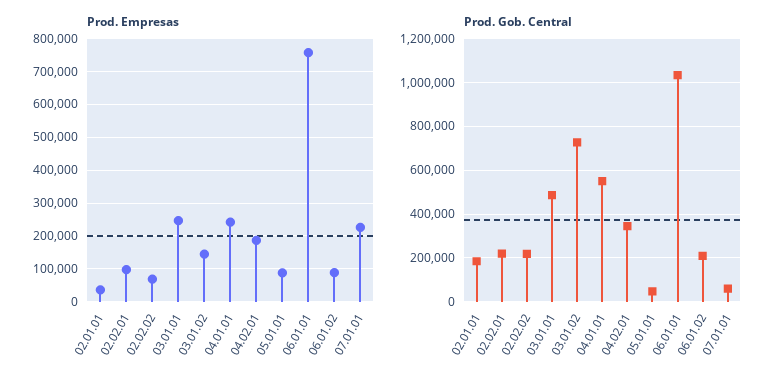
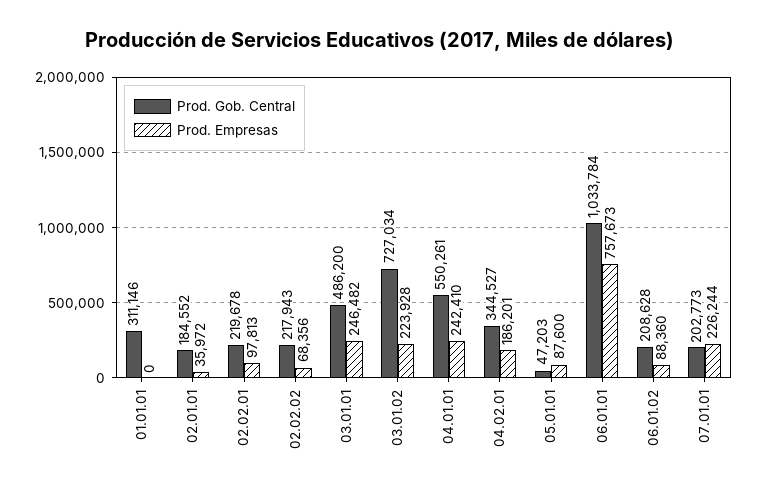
  {
    "Prod. Empresas": {
      "02.01.01": 35972,
      "02.02.01": 97813,
      "02.02.02": 68356,
      "03.01.01": 246482,
-     "03.01.02": 140000,
+     "03.01.02": 223928,
      "04.01.01": 242410,
      "04.02.01": 186201,
      "05.01.01": 87600,
      "06.01.01": 757673,
      "06.01.02": 88360,
-     "07.01.01": 226244
+     "07.01.01": 226244,
+     "01.01.01": 0
    },
    "Prod. Gob. Central": {
      "02.01.01": 184552,
      "02.02.01": 219678,
      "02.02.02": 217943,
      "03.01.01": 486200,
      "03.01.02": 727034,
      "04.01.01": 550261,
      "04.02.01": 344527,
      "05.01.01": 47203,
      "06.01.01": 1033784,
      "06.01.02": 208628,
-     "07.01.01": 50000
+     "07.01.01": 202773,
+     "01.01.01": 311146
    }
  }

